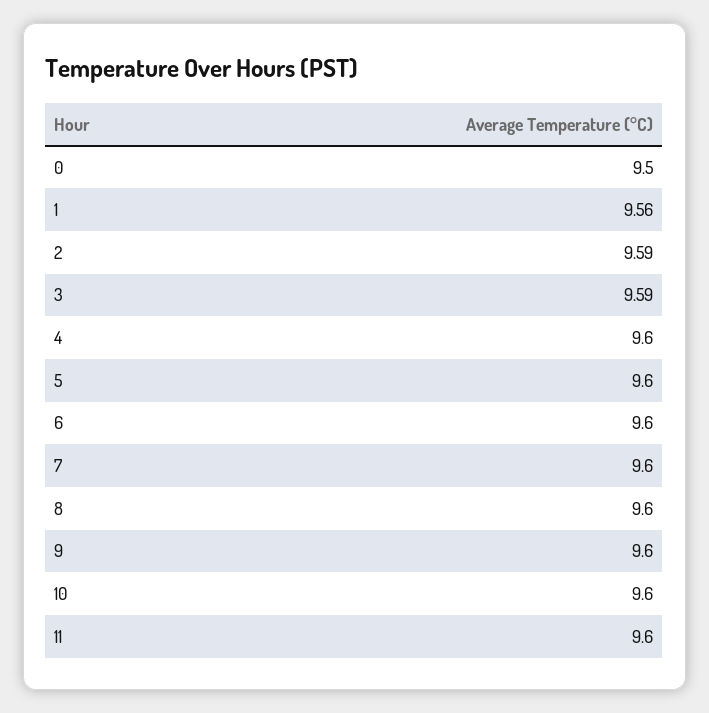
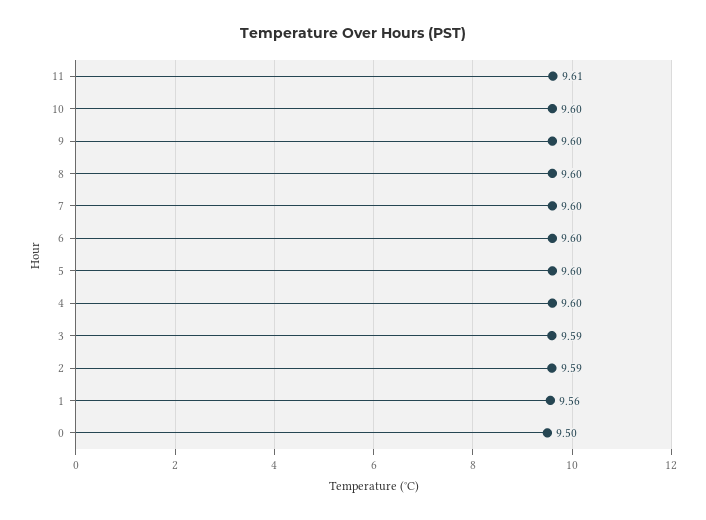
  {
    "0": 9.5,
    "1": 9.56,
    "2": 9.59,
    "3": 9.59,
    "4": 9.6,
    "5": 9.6,
    "6": 9.6,
    "7": 9.6,
    "8": 9.6,
    "9": 9.6,
    "10": 9.6,
-   "11": 9.6
+   "11": 9.61
  }

